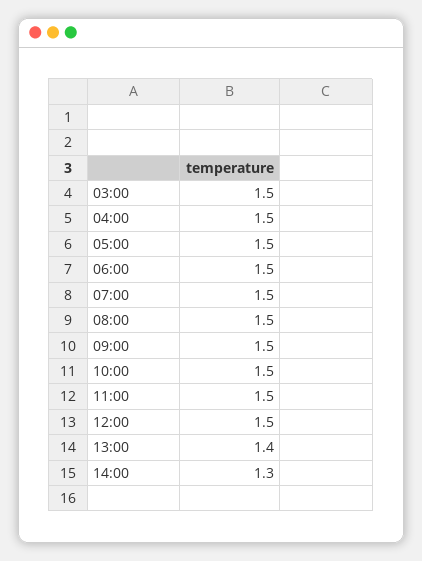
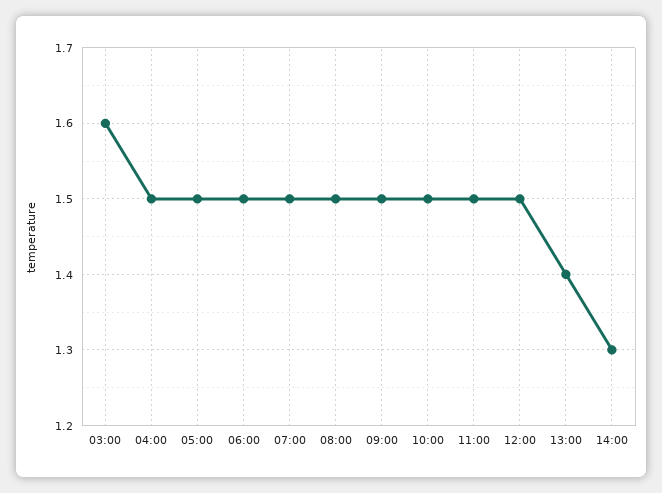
  {
-   "03:00": 1.5,
+   "03:00": 1.6,
    "04:00": 1.5,
    "05:00": 1.5,
    "06:00": 1.5,
    "07:00": 1.5,
    "08:00": 1.5,
    "09:00": 1.5,
    "10:00": 1.5,
    "11:00": 1.5,
    "12:00": 1.5,
    "13:00": 1.4,
    "14:00": 1.3
  }

